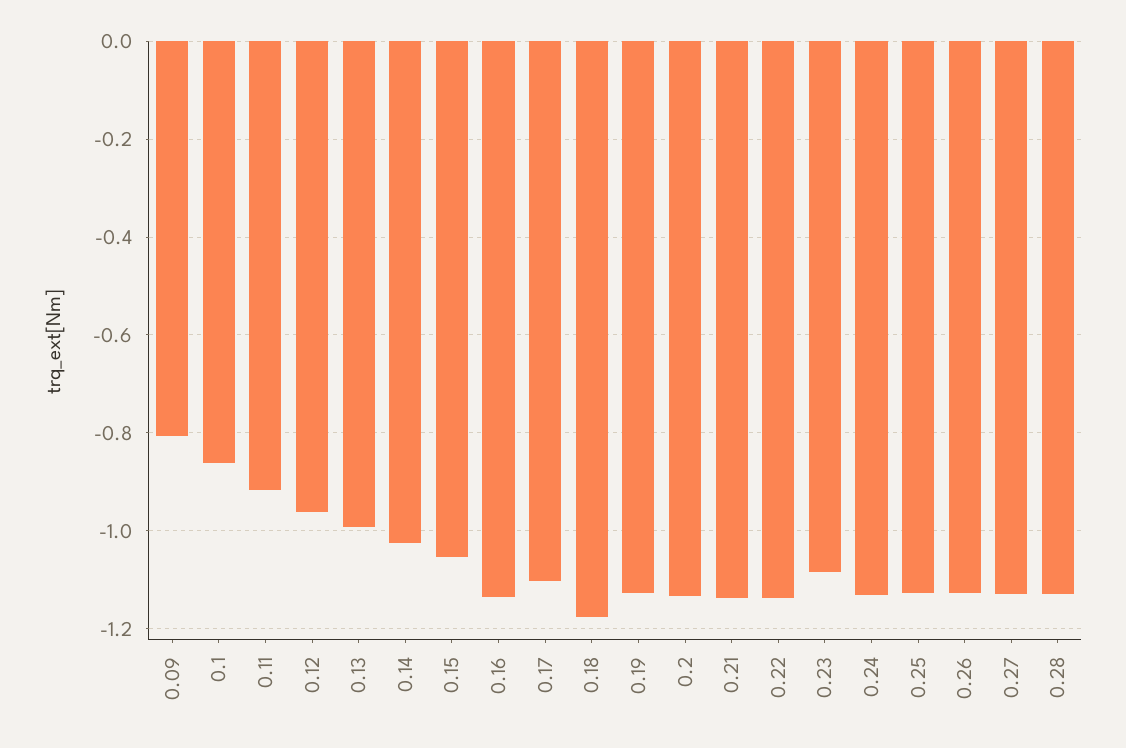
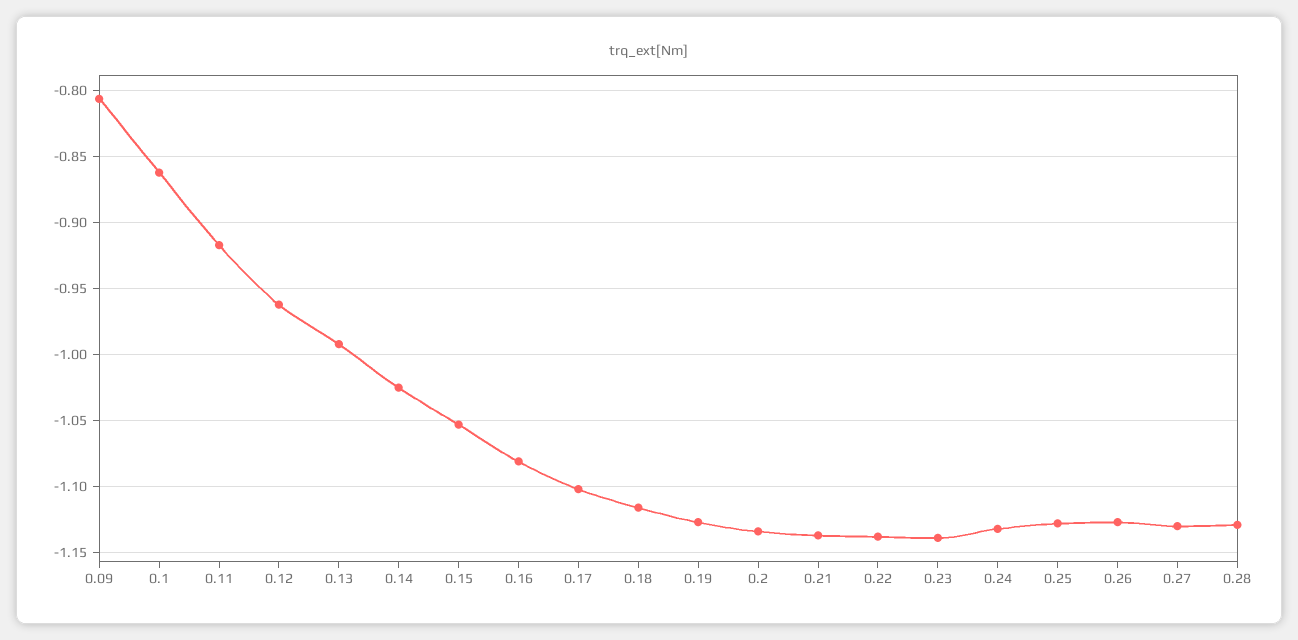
  {
    "0.09": -0.805,
    "0.1": -0.86,
    "0.11": -0.915,
    "0.12": -0.96,
    "0.13": -0.99,
    "0.14": -1.025,
    "0.15": -1.055,
-   "0.16": -1.14,
+   "0.16": -1.08,
    "0.17": -1.1,
-   "0.18": -1.18,
+   "0.18": -1.115,
    "0.19": -1.125,
    "0.2": -1.135,
    "0.21": -1.135,
    "0.22": -1.14,
-   "0.23": -1.08,
+   "0.23": -1.14,
    "0.24": -1.13,
    "0.25": -1.13,
    "0.26": -1.125,
    "0.27": -1.13,
    "0.28": -1.13
  }

